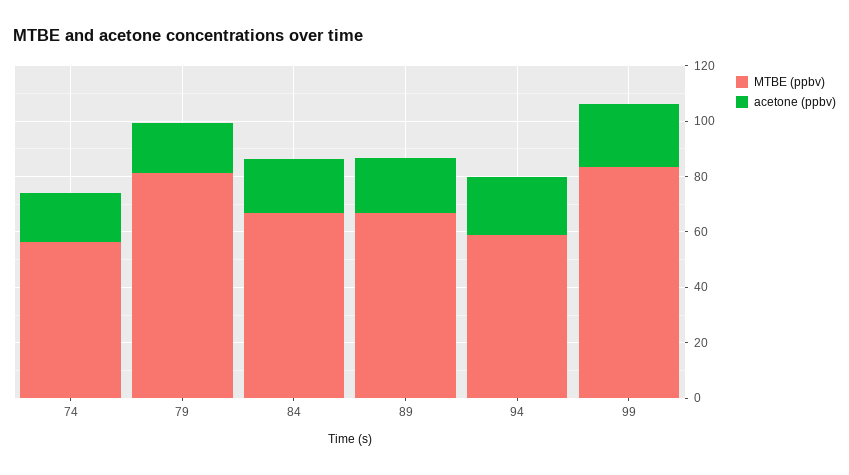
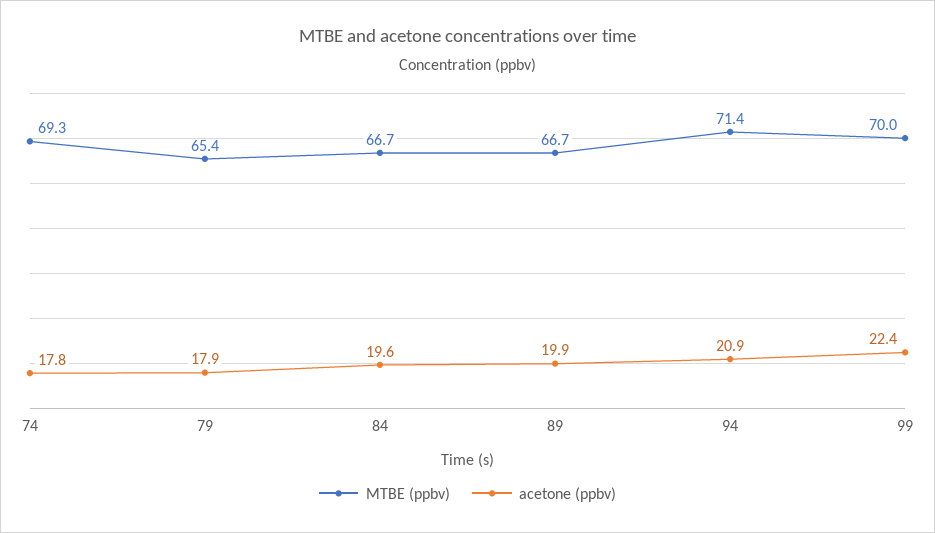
  {
    "MTBE (ppbv)": {
-     "74": 55,
+     "74": 69.3,
-     "79": 80,
+     "79": 65.4,
      "84": 66.7,
      "89": 66.7,
-     "94": 60,
+     "94": 71.4,
-     "99": 85
+     "99": 70
    },
    "acetone (ppbv)": {
      "74": 17.8,
      "79": 17.9,
      "84": 19.6,
      "89": 19.9,
      "94": 20.9,
      "99": 22.4
    }
  }

